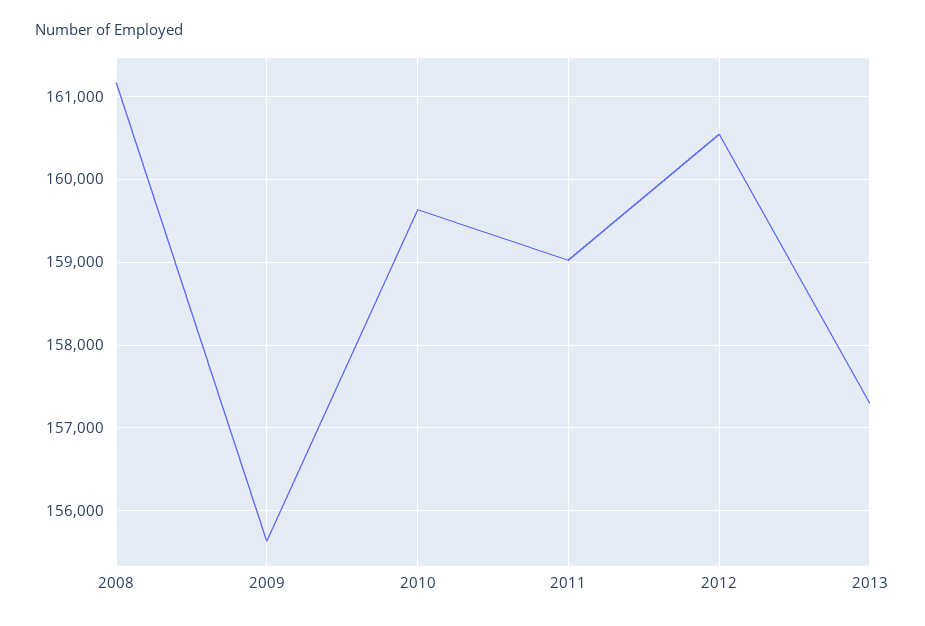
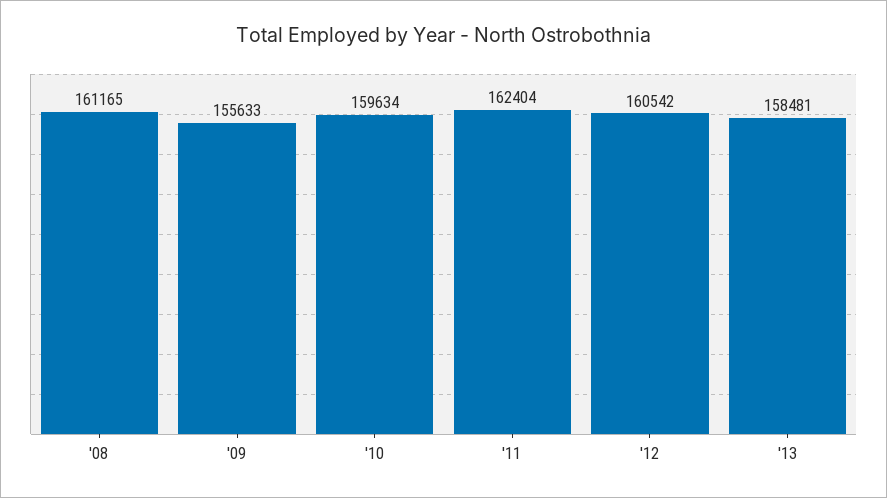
  {
    "2008": 161165,
    "2009": 155633,
    "2010": 159634,
-   "2011": 159000,
+   "2011": 162404,
    "2012": 160542,
-   "2013": 157300
+   "2013": 158481
  }

